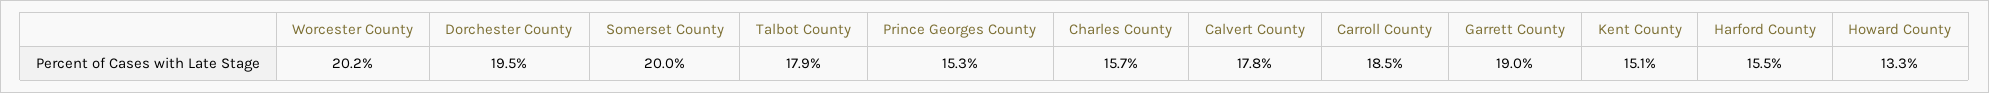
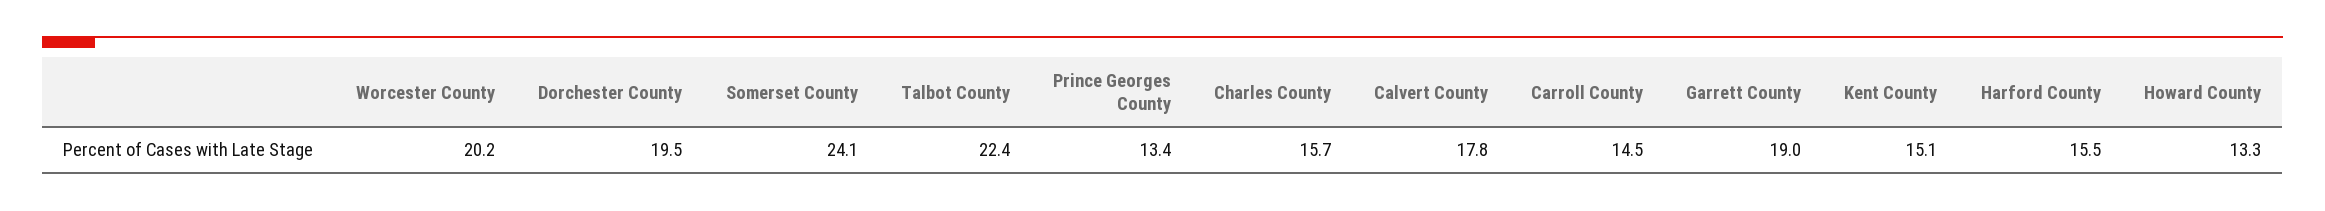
  {
    "Worcester County": 20.2,
    "Dorchester County": 19.5,
-   "Somerset County": 20,
+   "Somerset County": 24.1,
-   "Talbot County": 17.9,
+   "Talbot County": 22.4,
-   "Prince Georges County": 15.3,
+   "Prince Georges County": 13.4,
    "Charles County": 15.7,
    "Calvert County": 17.8,
-   "Carroll County": 18.5,
+   "Carroll County": 14.5,
    "Garrett County": 19,
    "Kent County": 15.1,
    "Harford County": 15.5,
    "Howard County": 13.3
  }

